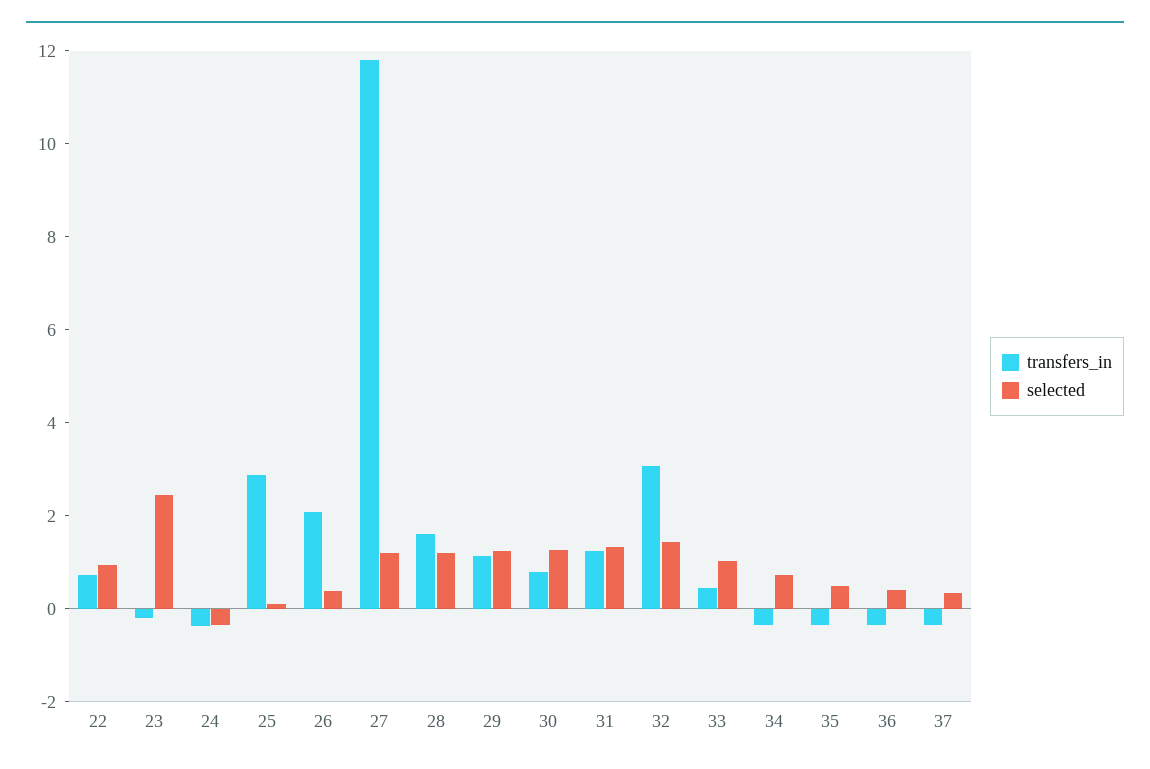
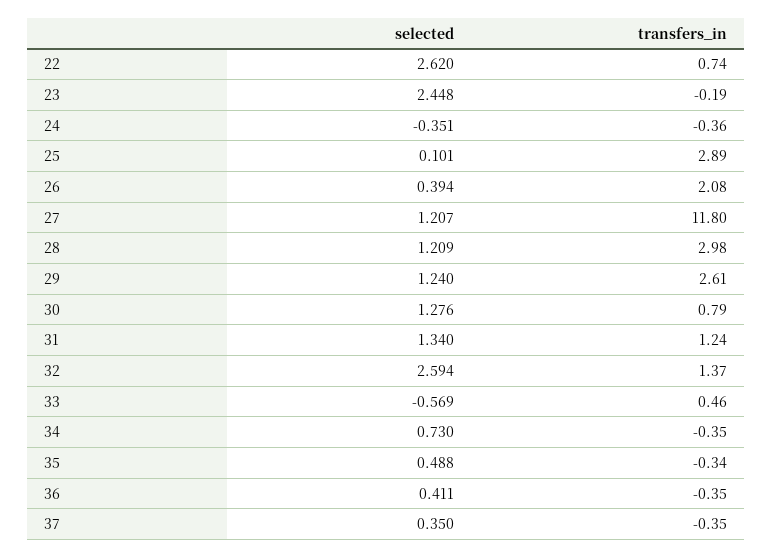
  {
    "transfers_in": {
      "22": 0.74,
      "23": -0.19,
      "24": -0.36,
      "25": 2.89,
      "26": 2.08,
      "27": 11.8,
-     "28": 1.5,
+     "28": 2.98,
-     "29": 1,
+     "29": 2.61,
      "30": 0.79,
      "31": 1.24,
-     "32": 3,
+     "32": 1.37,
      "33": 0.46,
      "34": -0.35,
      "35": -0.34,
      "36": -0.35,
      "37": -0.35
    },
    "selected": {
-     "22": 1,
+     "22": 2.62,
      "23": 2.448,
      "24": -0.351,
      "25": 0.101,
      "26": 0.394,
      "27": 1.207,
      "28": 1.209,
      "29": 1.24,
      "30": 1.276,
      "31": 1.34,
-     "32": 1.5,
+     "32": 2.594,
-     "33": 1,
+     "33": -0.569,
      "34": 0.73,
      "35": 0.488,
      "36": 0.411,
      "37": 0.35
    }
  }

